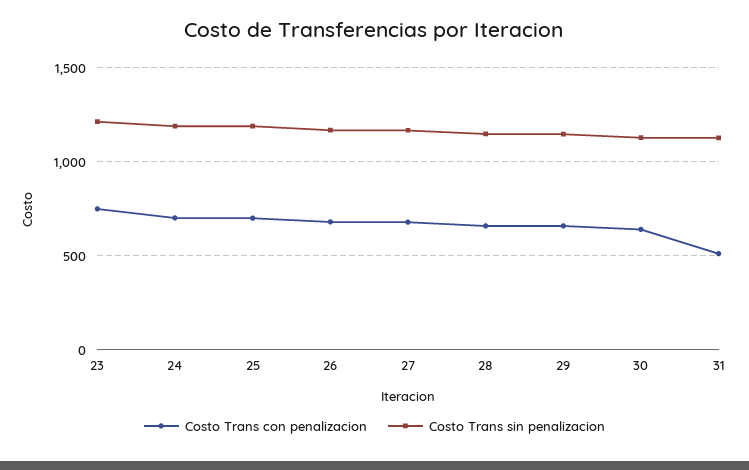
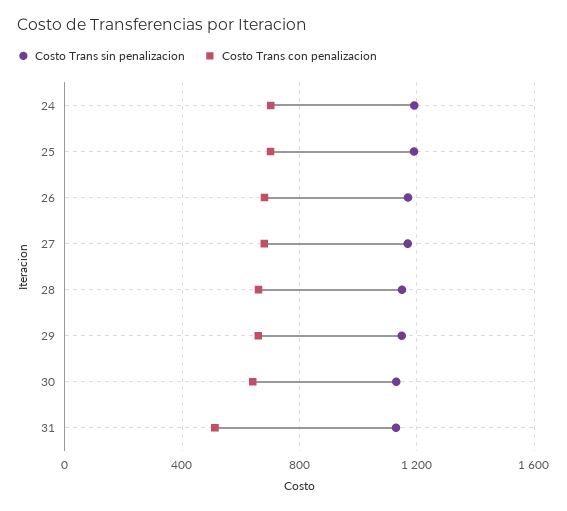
  {
    "Costo Trans con penalizacion": {
-     "23": 750,
      "24": 700,
      "25": 700,
      "26": 700,
      "27": 700,
      "28": 650,
      "29": 650,
      "30": 650,
      "31": 500
    },
    "Costo Trans sin penalizacion": {
-     "23": 1200,
      "24": 1200,
      "25": 1200,
      "26": 1150,
      "27": 1150,
      "28": 1150,
      "29": 1150,
      "30": 1150,
      "31": 1150
    }
  }

